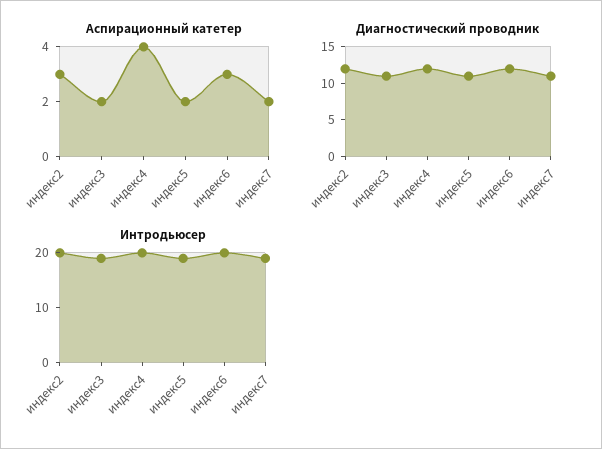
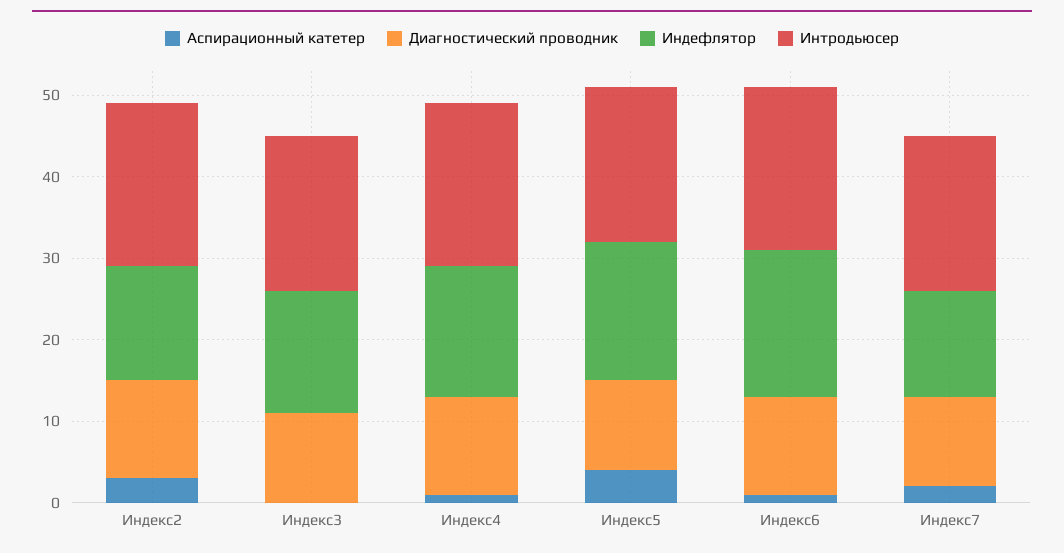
  {
    "Аспирационный катетер": {
      "индекс2": 3,
-     "индекс3": 2,
+     "индекс3": 0,
-     "индекс4": 4,
+     "индекс4": 1,
-     "индекс5": 2,
+     "индекс5": 4,
-     "индекс6": 3,
+     "индекс6": 1,
      "индекс7": 2
    },
    "Диагностический проводник": {
      "индекс2": 12,
      "индекс3": 11,
      "индекс4": 12,
      "индекс5": 11,
      "индекс6": 12,
      "индекс7": 11
    },
    "Интродьюсер": {
      "индекс2": 20,
      "индекс3": 19,
      "индекс4": 20,
      "индекс5": 19,
      "индекс6": 20,
      "индекс7": 19
-   }
+   },
+   "Индефлятор": {
+     "индекс2": 14,
+     "индекс3": 15,
+     "индекс4": 16,
+     "индекс5": 17,
+     "индекс6": 18,
+     "индекс7": 13
+   }
  }

